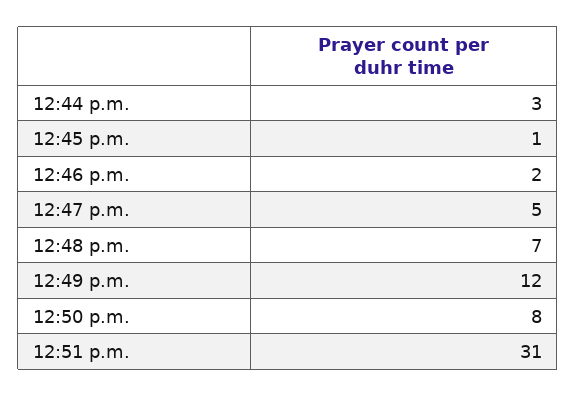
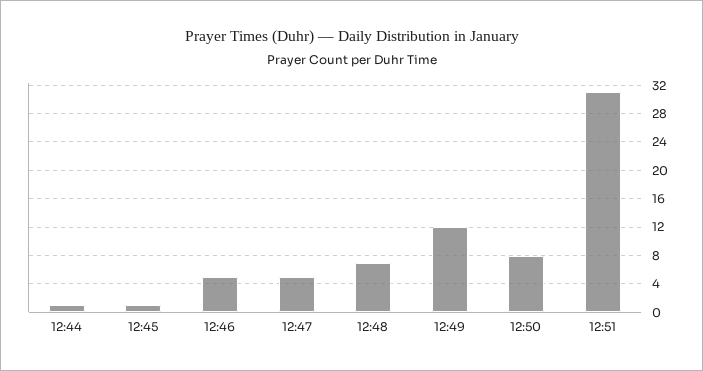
  {
-   "12:44 p.m.": 3,
+   "12:44 p.m.": 1,
    "12:45 p.m.": 1,
-   "12:46 p.m.": 2,
+   "12:46 p.m.": 5,
    "12:47 p.m.": 5,
    "12:48 p.m.": 7,
    "12:49 p.m.": 12,
    "12:50 p.m.": 8,
    "12:51 p.m.": 31
  }

